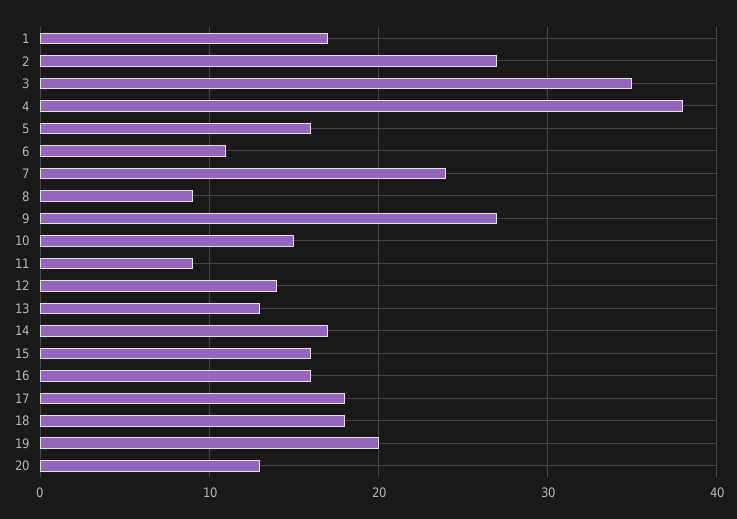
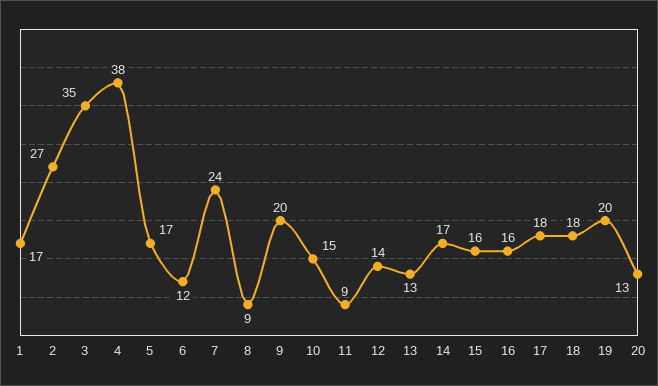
  {
    "1": 17,
    "2": 27,
    "3": 35,
    "4": 38,
-   "5": 16,
+   "5": 17,
-   "6": 11,
+   "6": 12,
    "7": 24,
    "8": 9,
-   "9": 27,
+   "9": 20,
    "10": 15,
    "11": 9,
    "12": 14,
    "13": 13,
    "14": 17,
    "15": 16,
    "16": 16,
    "17": 18,
    "18": 18,
    "19": 20,
    "20": 13
  }

